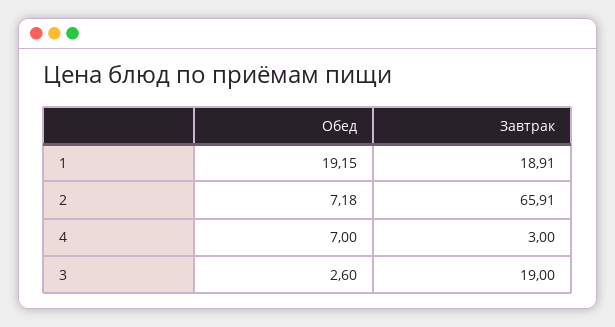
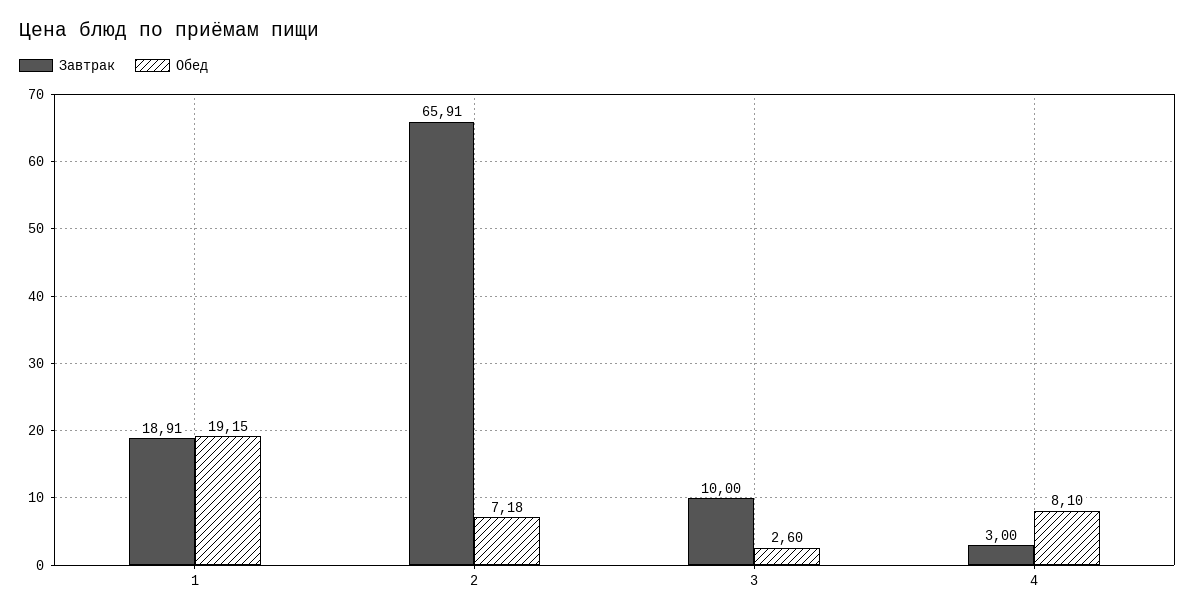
  {
    "Обед": {
      "1": 19.15,
      "2": 7.18,
-     "4": 7,
+     "4": 8.1,
      "3": 2.6
    },
    "Завтрак": {
      "1": 18.91,
      "2": 65.91,
      "4": 3,
-     "3": 19
+     "3": 10
    }
  }

